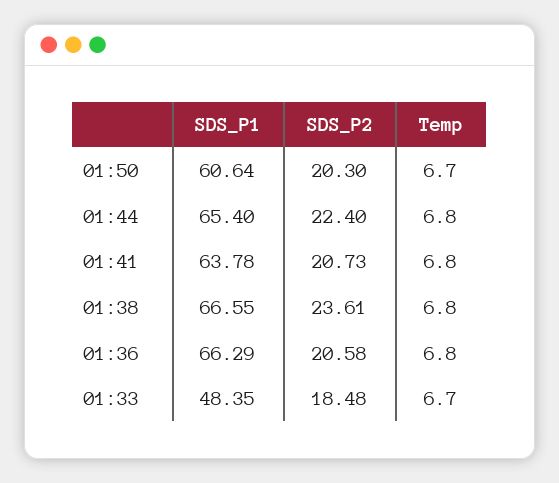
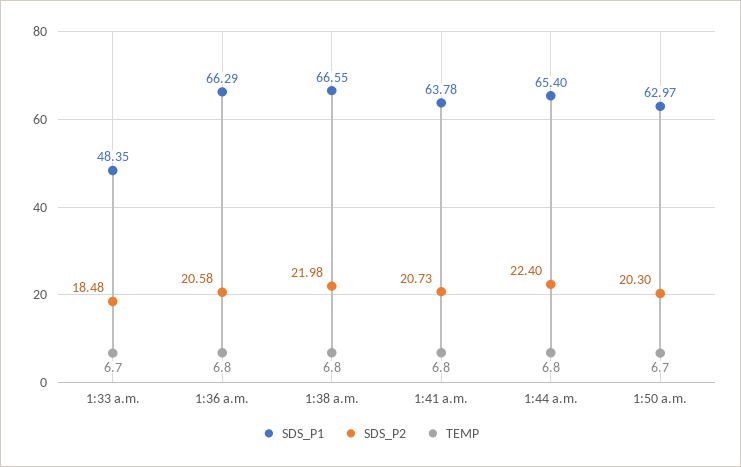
  {
    "SDS_P1": {
-     "01:50": 60.64,
+     "01:50": 62.97,
      "01:44": 65.4,
      "01:41": 63.78,
      "01:38": 66.55,
      "01:36": 66.29,
      "01:33": 48.35
    },
    "SDS_P2": {
      "01:50": 20.3,
      "01:44": 22.4,
      "01:41": 20.73,
-     "01:38": 23.61,
+     "01:38": 21.98,
      "01:36": 20.58,
      "01:33": 18.48
    },
    "Temp": {
      "01:50": 6.7,
      "01:44": 6.8,
      "01:41": 6.8,
      "01:38": 6.8,
      "01:36": 6.8,
      "01:33": 6.7
    }
  }

